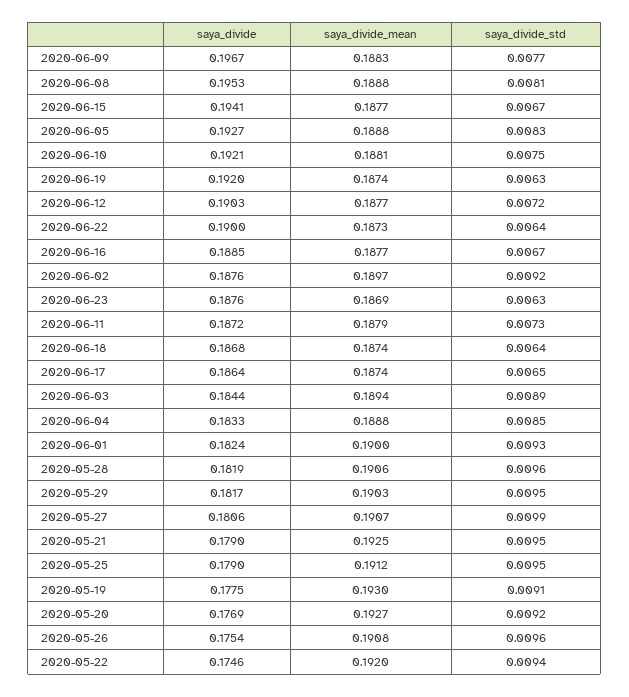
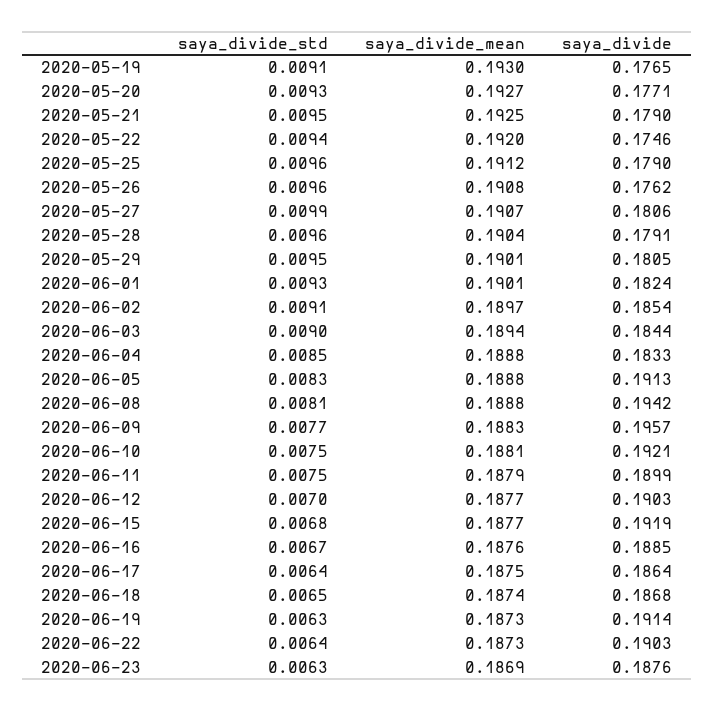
  {
    "saya_divide": {
-     "2020-06-09": 0.1967,
+     "2020-06-09": 0.1957,
-     "2020-06-08": 0.1953,
+     "2020-06-08": 0.1942,
-     "2020-06-15": 0.1941,
+     "2020-06-15": 0.1919,
-     "2020-06-05": 0.1927,
+     "2020-06-05": 0.1913,
      "2020-06-10": 0.1921,
-     "2020-06-19": 0.192,
+     "2020-06-19": 0.1914,
      "2020-06-12": 0.1903,
-     "2020-06-22": 0.19,
+     "2020-06-22": 0.1903,
      "2020-06-16": 0.1885,
-     "2020-06-02": 0.1876,
+     "2020-06-02": 0.1854,
      "2020-06-23": 0.1876,
-     "2020-06-11": 0.1872,
+     "2020-06-11": 0.1899,
      "2020-06-18": 0.1868,
      "2020-06-17": 0.1864,
      "2020-06-03": 0.1844,
      "2020-06-04": 0.1833,
      "2020-06-01": 0.1824,
-     "2020-05-28": 0.1819,
+     "2020-05-28": 0.1791,
-     "2020-05-29": 0.1817,
+     "2020-05-29": 0.1805,
      "2020-05-27": 0.1806,
      "2020-05-21": 0.179,
      "2020-05-25": 0.179,
-     "2020-05-19": 0.1775,
+     "2020-05-19": 0.1765,
-     "2020-05-20": 0.1769,
+     "2020-05-20": 0.1771,
-     "2020-05-26": 0.1754,
+     "2020-05-26": 0.1762,
      "2020-05-22": 0.1746
    },
    "saya_divide_mean": {
      "2020-06-09": 0.1883,
      "2020-06-08": 0.1888,
      "2020-06-15": 0.1877,
      "2020-06-05": 0.1888,
      "2020-06-10": 0.1881,
-     "2020-06-19": 0.1874,
+     "2020-06-19": 0.1873,
      "2020-06-12": 0.1877,
      "2020-06-22": 0.1873,
-     "2020-06-16": 0.1877,
+     "2020-06-16": 0.1876,
      "2020-06-02": 0.1897,
      "2020-06-23": 0.1869,
      "2020-06-11": 0.1879,
      "2020-06-18": 0.1874,
-     "2020-06-17": 0.1874,
+     "2020-06-17": 0.1875,
      "2020-06-03": 0.1894,
      "2020-06-04": 0.1888,
-     "2020-06-01": 0.19,
+     "2020-06-01": 0.1901,
-     "2020-05-28": 0.1906,
+     "2020-05-28": 0.1904,
-     "2020-05-29": 0.1903,
+     "2020-05-29": 0.1901,
      "2020-05-27": 0.1907,
      "2020-05-21": 0.1925,
      "2020-05-25": 0.1912,
      "2020-05-19": 0.193,
      "2020-05-20": 0.1927,
      "2020-05-26": 0.1908,
      "2020-05-22": 0.192
    },
    "saya_divide_std": {
      "2020-06-09": 0.0077,
      "2020-06-08": 0.0081,
-     "2020-06-15": 0.0067,
+     "2020-06-15": 0.0068,
      "2020-06-05": 0.0083,
      "2020-06-10": 0.0075,
      "2020-06-19": 0.0063,
-     "2020-06-12": 0.0072,
+     "2020-06-12": 0.007,
      "2020-06-22": 0.0064,
      "2020-06-16": 0.0067,
-     "2020-06-02": 0.0092,
+     "2020-06-02": 0.0091,
      "2020-06-23": 0.0063,
-     "2020-06-11": 0.0073,
+     "2020-06-11": 0.0075,
-     "2020-06-18": 0.0064,
+     "2020-06-18": 0.0065,
-     "2020-06-17": 0.0065,
+     "2020-06-17": 0.0064,
-     "2020-06-03": 0.0089,
+     "2020-06-03": 0.009,
      "2020-06-04": 0.0085,
      "2020-06-01": 0.0093,
      "2020-05-28": 0.0096,
      "2020-05-29": 0.0095,
      "2020-05-27": 0.0099,
      "2020-05-21": 0.0095,
-     "2020-05-25": 0.0095,
+     "2020-05-25": 0.0096,
      "2020-05-19": 0.0091,
-     "2020-05-20": 0.0092,
+     "2020-05-20": 0.0093,
      "2020-05-26": 0.0096,
      "2020-05-22": 0.0094
    }
  }

